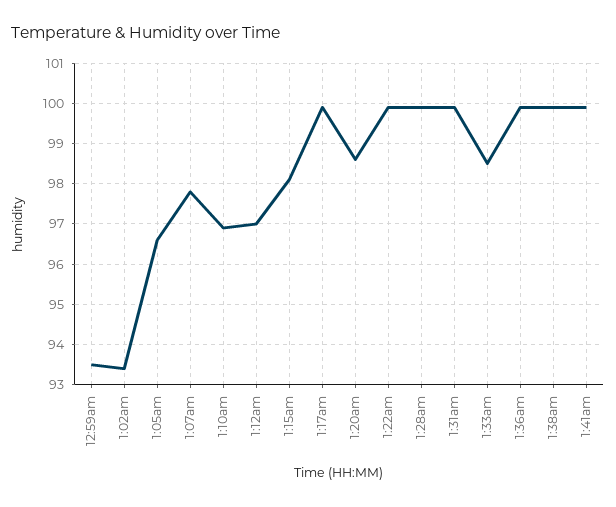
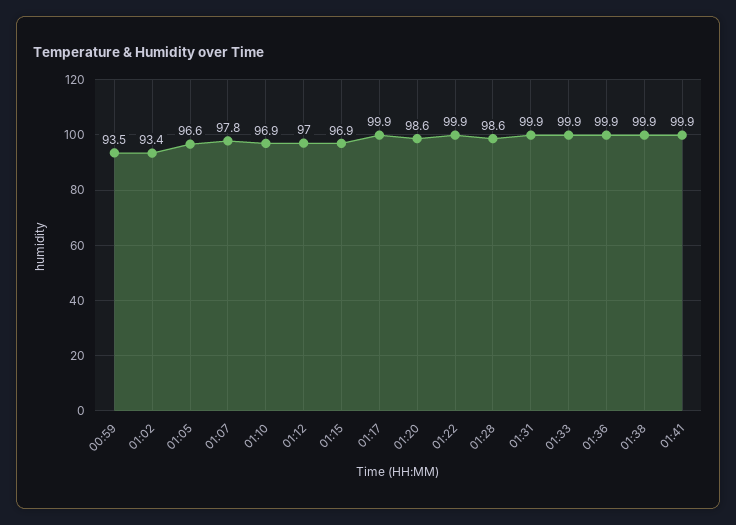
  {
    "12:59am": 93.5,
    "1:02am": 93.4,
    "1:05am": 96.6,
    "1:07am": 97.8,
    "1:10am": 96.9,
    "1:12am": 97,
-   "1:15am": 98,
+   "1:15am": 96.9,
    "1:17am": 99.9,
    "1:20am": 98.6,
    "1:22am": 99.9,
-   "1:28am": 100,
+   "1:28am": 98.6,
    "1:31am": 99.9,
-   "1:33am": 98.5,
+   "1:33am": 99.9,
    "1:36am": 99.9,
    "1:38am": 99.9,
    "1:41am": 99.9
  }

